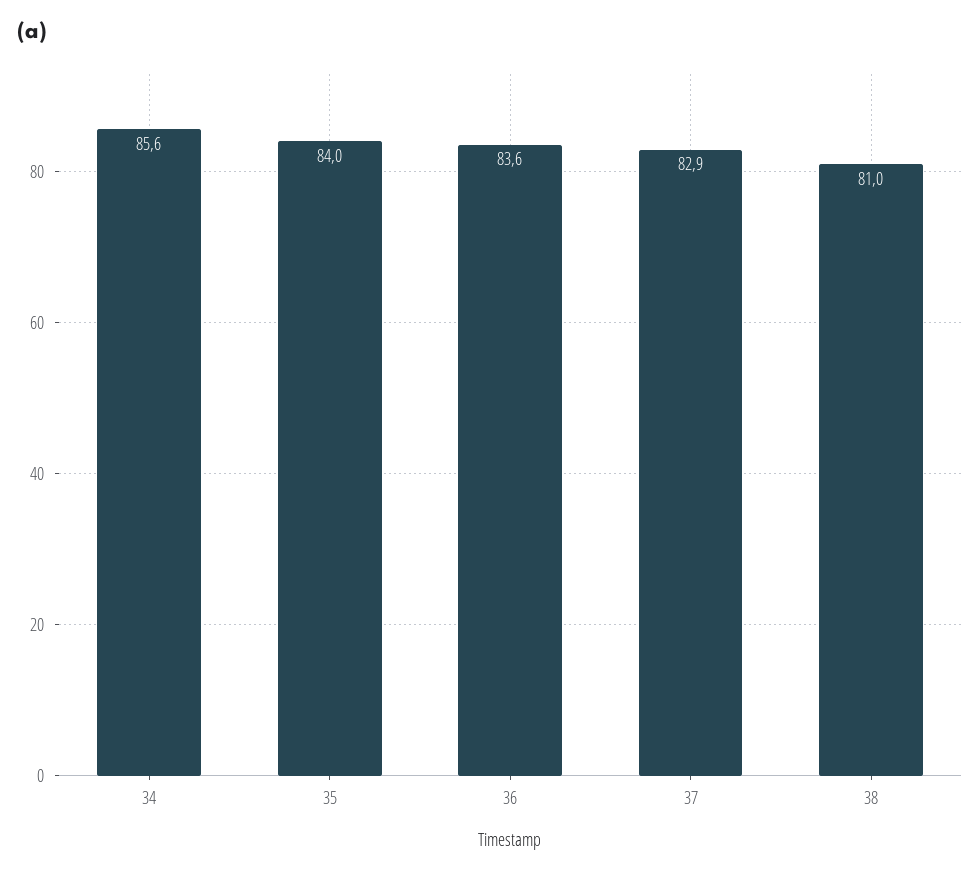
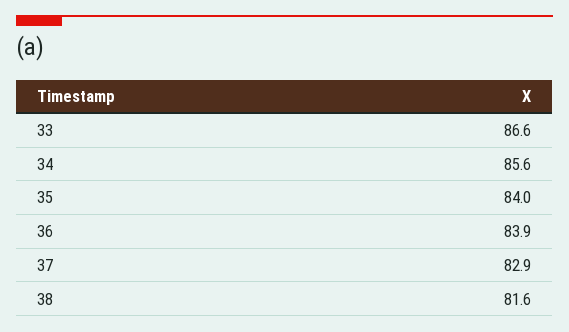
  {
    "34": 85.6,
    "35": 84,
-   "36": 83.6,
+   "36": 83.9,
    "37": 82.9,
-   "38": 81
+   "38": 81.6,
+   "33": 86.6
  }

